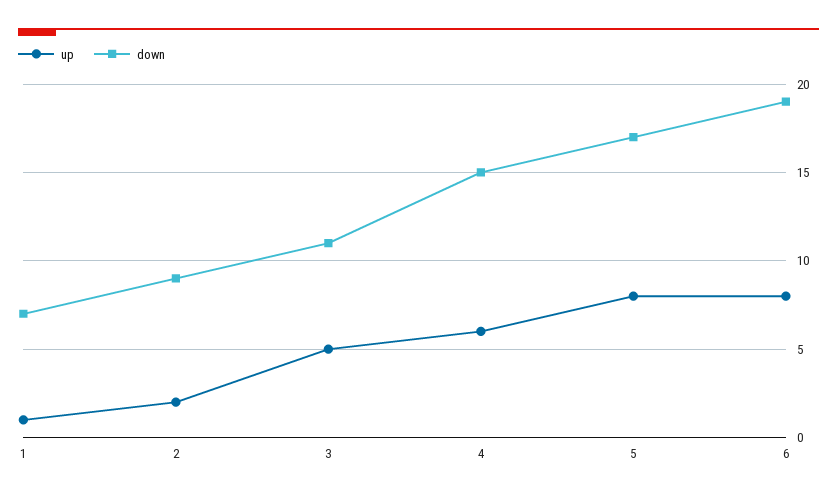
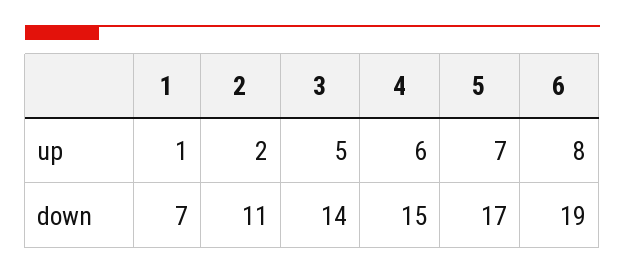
  {
    "up": {
      "1": 1,
      "2": 2,
      "3": 5,
      "4": 6,
-     "5": 8,
+     "5": 7,
      "6": 8
    },
    "down": {
      "1": 7,
-     "2": 9,
+     "2": 11,
-     "3": 11,
+     "3": 14,
      "4": 15,
      "5": 17,
      "6": 19
    }
  }

